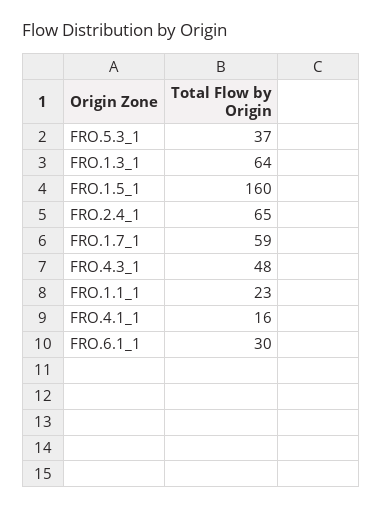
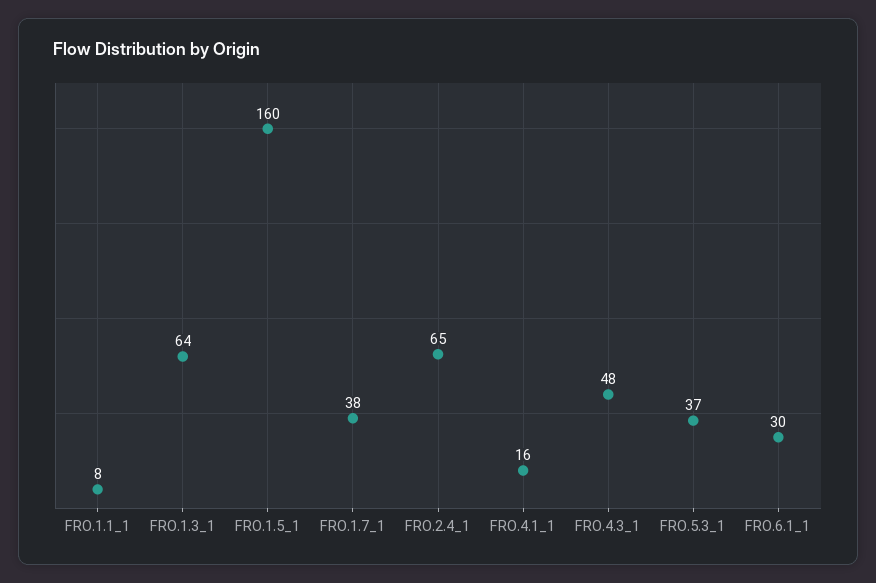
  {
    "FRO.5.3_1": 37,
    "FRO.1.3_1": 64,
    "FRO.1.5_1": 160,
    "FRO.2.4_1": 65,
-   "FRO.1.7_1": 59,
+   "FRO.1.7_1": 38,
    "FRO.4.3_1": 48,
-   "FRO.1.1_1": 23,
+   "FRO.1.1_1": 8,
    "FRO.4.1_1": 16,
    "FRO.6.1_1": 30
  }

